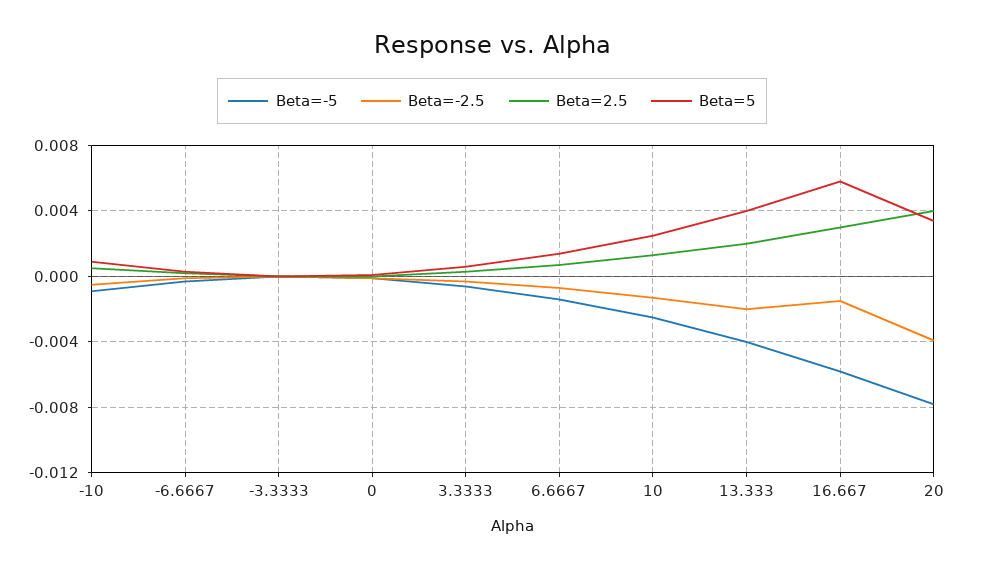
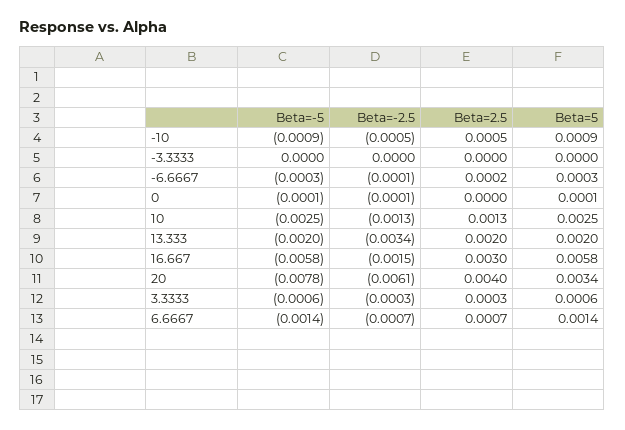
  {
    "Beta=-5": {
      "-10": -0.0009,
      "-6.6667": -0.0003,
      "-3.3333": 0,
      "0": -0.0001,
      "3.3333": -0.0006,
      "6.6667": -0.0014,
      "10": -0.0025,
-     "13.333": -0.004,
+     "13.333": -0.002,
      "16.667": -0.0058,
      "20": -0.0078
    },
    "Beta=-2.5": {
      "-10": -0.0005,
      "-6.6667": -0.0001,
      "-3.3333": 0,
      "0": -0.0001,
      "3.3333": -0.0003,
      "6.6667": -0.0007,
      "10": -0.0013,
-     "13.333": -0.002,
+     "13.333": -0.0034,
      "16.667": -0.0015,
-     "20": -0.004
+     "20": -0.0061
    },
    "Beta=2.5": {
      "-10": 0.0005,
      "-6.6667": 0.0002,
      "-3.3333": 0,
      "0": 0,
      "3.3333": 0.0003,
      "6.6667": 0.0007,
      "10": 0.0013,
      "13.333": 0.002,
      "16.667": 0.003,
      "20": 0.004
    },
    "Beta=5": {
      "-10": 0.0009,
      "-6.6667": 0.0003,
      "-3.3333": 0,
      "0": 0.0001,
      "3.3333": 0.0006,
      "6.6667": 0.0014,
      "10": 0.0025,
-     "13.333": 0.004,
+     "13.333": 0.002,
      "16.667": 0.0058,
      "20": 0.0034
    }
  }

